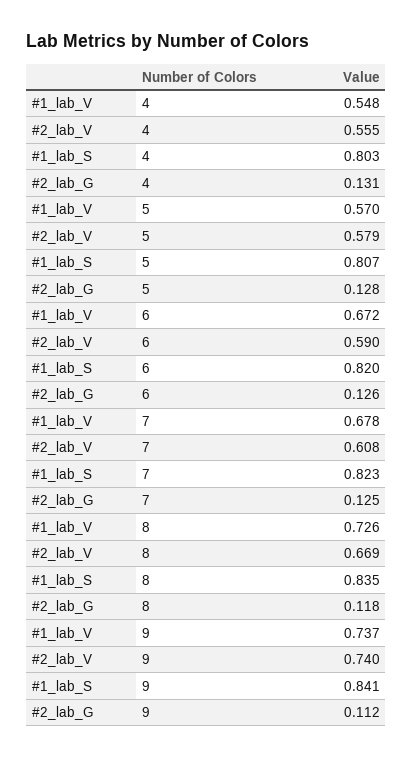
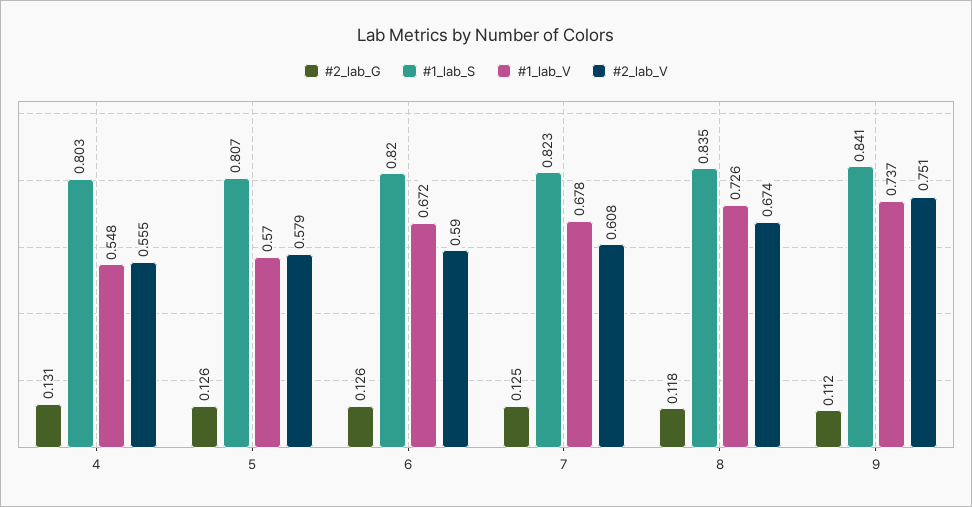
  {
    "#1_lab_V": {
      "4": 0.548,
      "5": 0.57,
      "6": 0.672,
      "7": 0.678,
      "8": 0.726,
      "9": 0.737
    },
    "#2_lab_V": {
      "4": 0.555,
      "5": 0.579,
      "6": 0.59,
      "7": 0.608,
-     "8": 0.669,
+     "8": 0.674,
-     "9": 0.74
+     "9": 0.751
    },
    "#1_lab_S": {
      "4": 0.803,
      "5": 0.807,
      "6": 0.82,
      "7": 0.823,
      "8": 0.835,
      "9": 0.841
    },
    "#2_lab_G": {
      "4": 0.131,
-     "5": 0.128,
+     "5": 0.126,
      "6": 0.126,
      "7": 0.125,
      "8": 0.118,
      "9": 0.112
    }
  }

